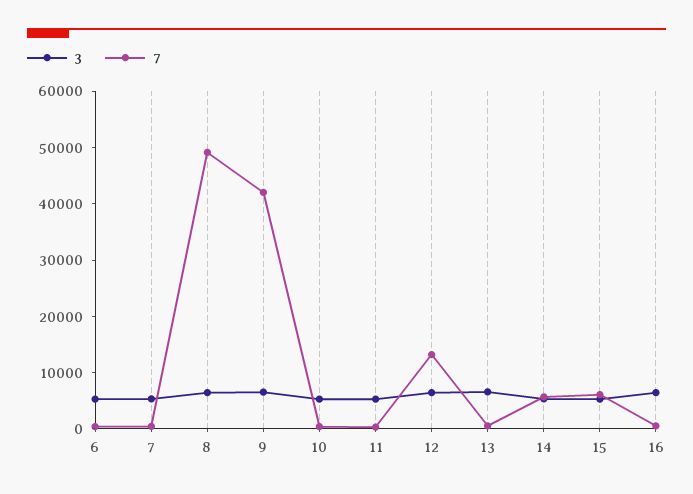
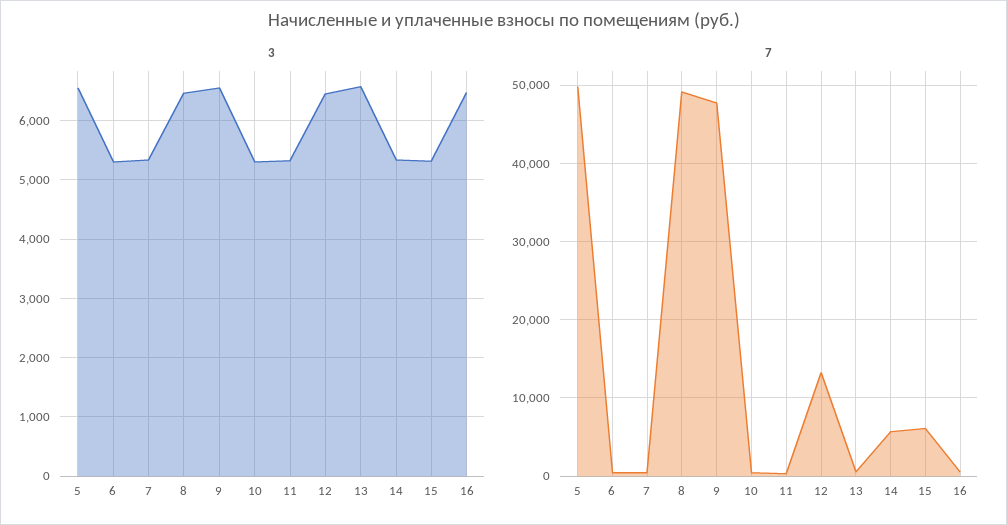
  {
    "3": {
      "6": 5400,
      "7": 5400,
      "8": 6400,
      "9": 6600,
      "10": 5400,
      "11": 5400,
      "12": 6400,
      "13": 6600,
      "14": 5400,
      "15": 5400,
-     "16": 6400
+     "16": 6400,
+     "5": 6600
    },
    "7": {
      "6": 0,
      "7": 0,
      "8": 49000,
-     "9": 42000,
+     "9": 48000,
      "10": 0,
      "11": 0,
      "12": 13000,
      "13": 1000,
      "14": 6000,
      "15": 6000,
-     "16": 1000
+     "16": 1000,
+     "5": 50000
    }
  }

